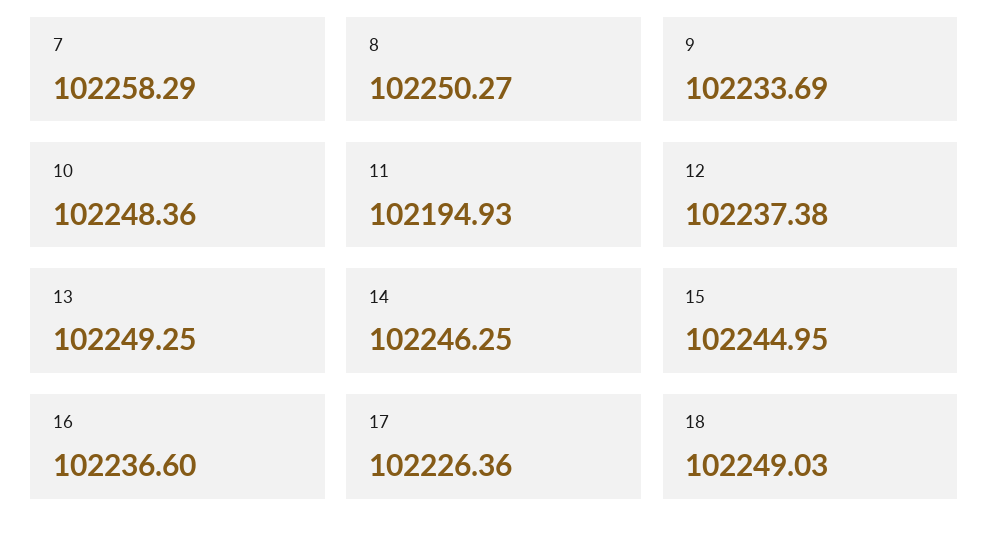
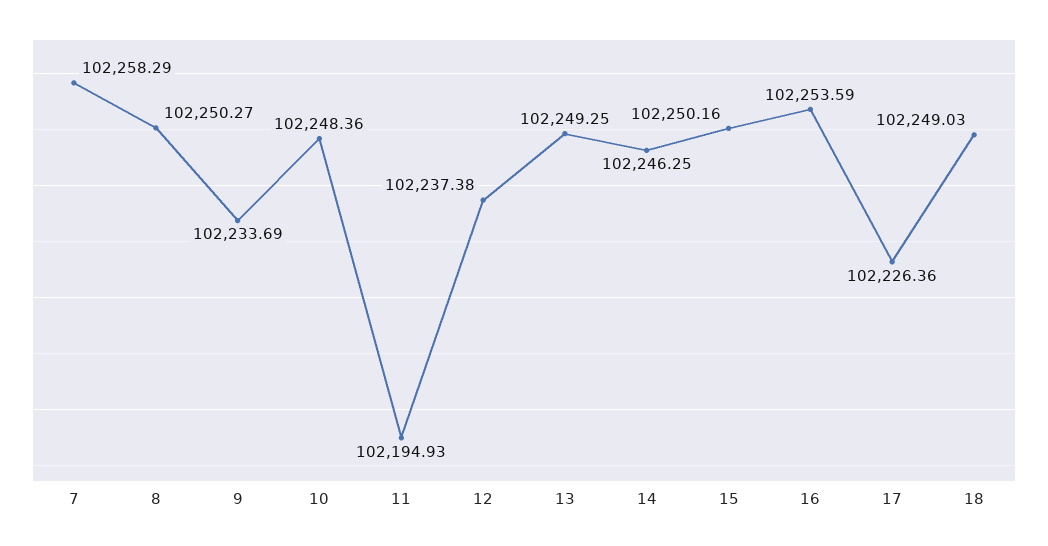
  {
    "7": 102258.29,
    "8": 102250.27,
    "9": 102233.69,
    "10": 102248.36,
    "11": 102194.93,
    "12": 102237.38,
    "13": 102249.25,
    "14": 102246.25,
-   "15": 102244.95,
+   "15": 102250.16,
-   "16": 102236.6,
+   "16": 102253.59,
    "17": 102226.36,
    "18": 102249.03
  }

